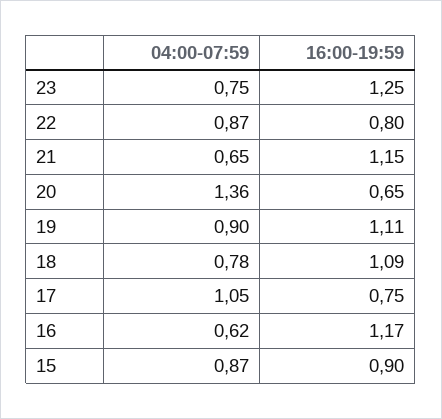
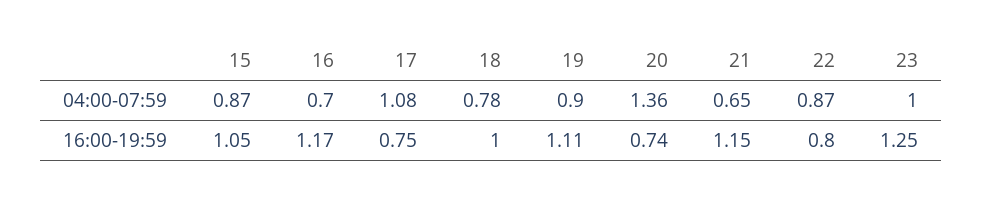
  {
    "04:00-07:59": {
-     "23": 0.75,
+     "23": 1,
      "22": 0.87,
      "21": 0.65,
      "20": 1.36,
      "19": 0.9,
      "18": 0.78,
-     "17": 1.05,
+     "17": 1.08,
-     "16": 0.62,
+     "16": 0.7,
      "15": 0.87
    },
    "16:00-19:59": {
      "23": 1.25,
      "22": 0.8,
      "21": 1.15,
-     "20": 0.65,
+     "20": 0.74,
      "19": 1.11,
-     "18": 1.09,
+     "18": 1,
      "17": 0.75,
      "16": 1.17,
-     "15": 0.9
+     "15": 1.05
    }
  }

